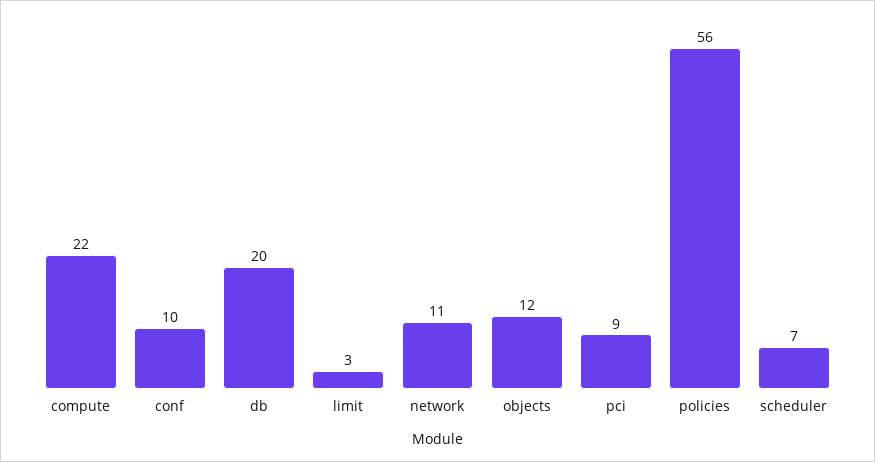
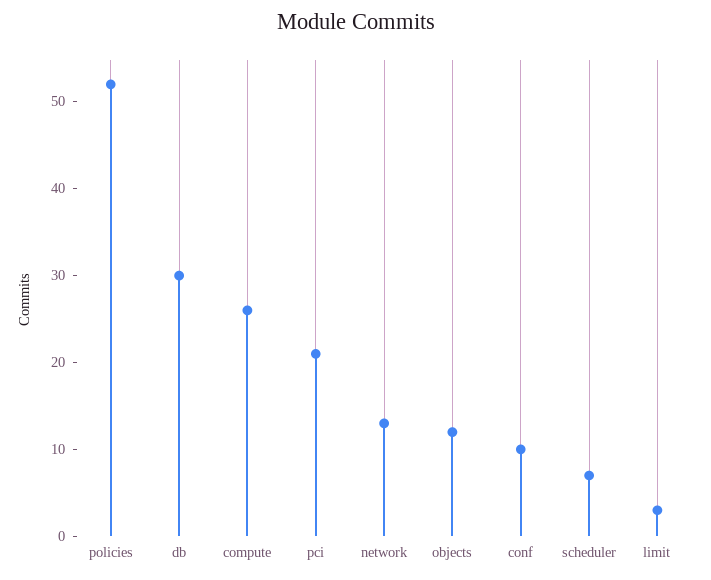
  {
-   "compute": 22,
+   "compute": 26,
    "conf": 10,
-   "db": 20,
+   "db": 30,
    "limit": 3,
-   "network": 11,
+   "network": 13,
    "objects": 12,
-   "pci": 9,
+   "pci": 21,
-   "policies": 56,
+   "policies": 52,
    "scheduler": 7
  }

